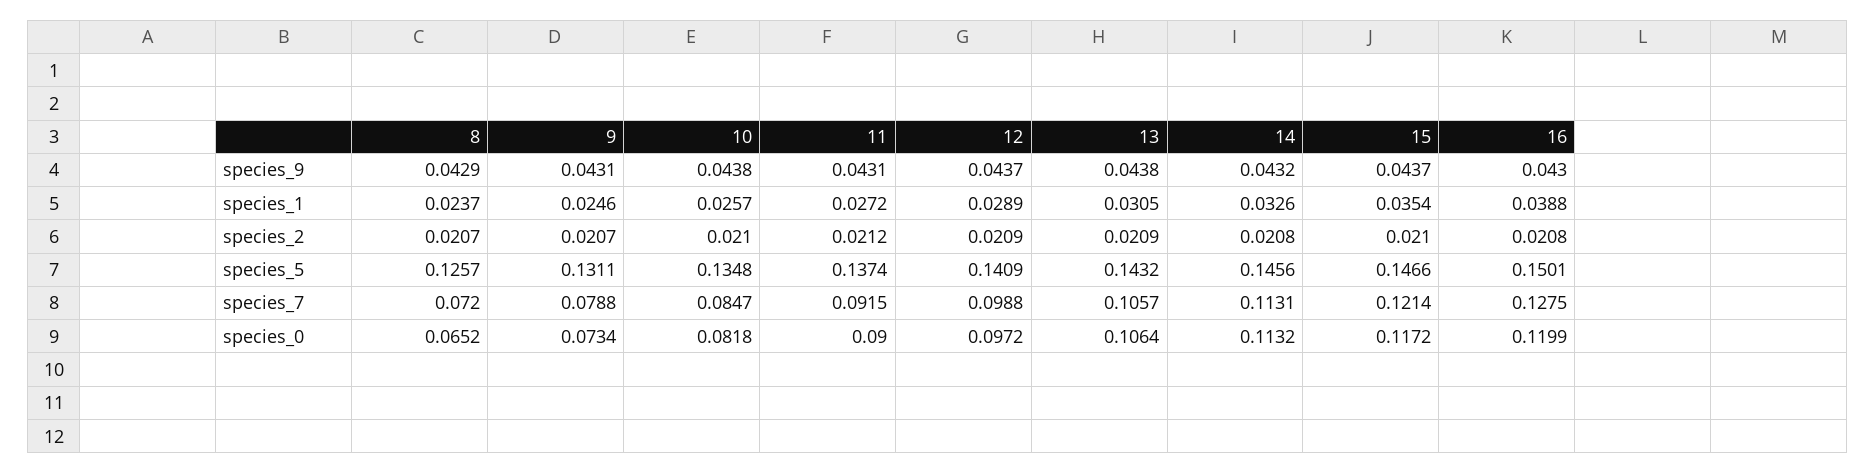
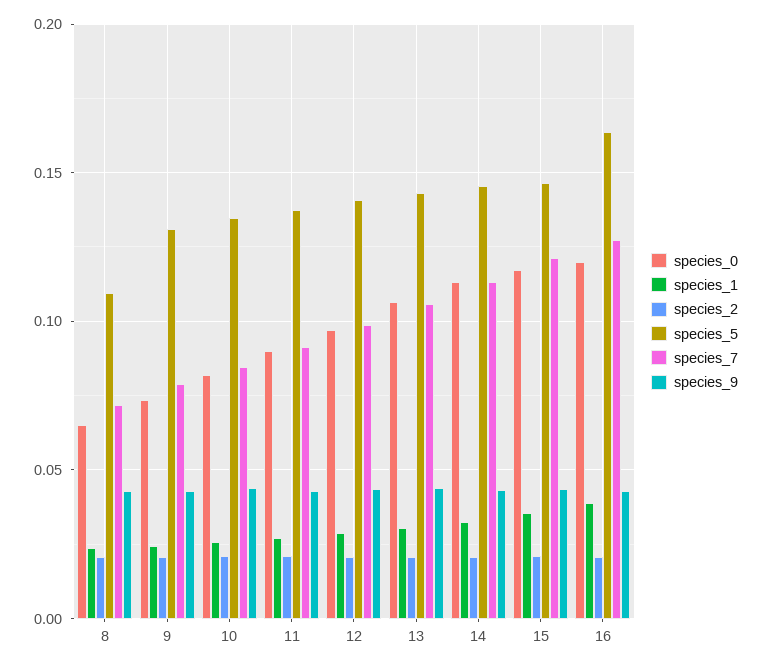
  {
    "species_9": {
      "8": 0.0429,
      "9": 0.0431,
      "10": 0.0438,
      "11": 0.0431,
      "12": 0.0437,
      "13": 0.0438,
      "14": 0.0432,
      "15": 0.0437,
      "16": 0.043
    },
    "species_1": {
      "8": 0.0237,
      "9": 0.0246,
      "10": 0.0257,
      "11": 0.0272,
      "12": 0.0289,
      "13": 0.0305,
      "14": 0.0326,
      "15": 0.0354,
      "16": 0.0388
    },
    "species_2": {
      "8": 0.0207,
      "9": 0.0207,
      "10": 0.021,
      "11": 0.0212,
      "12": 0.0209,
      "13": 0.0209,
      "14": 0.0208,
      "15": 0.021,
      "16": 0.0208
    },
    "species_5": {
-     "8": 0.1257,
+     "8": 0.11,
      "9": 0.1311,
      "10": 0.1348,
      "11": 0.1374,
      "12": 0.1409,
      "13": 0.1432,
      "14": 0.1456,
      "15": 0.1466,
-     "16": 0.1501
+     "16": 0.165
    },
    "species_7": {
      "8": 0.072,
      "9": 0.0788,
      "10": 0.0847,
      "11": 0.0915,
      "12": 0.0988,
      "13": 0.1057,
      "14": 0.1131,
      "15": 0.1214,
      "16": 0.1275
    },
    "species_0": {
      "8": 0.0652,
      "9": 0.0734,
      "10": 0.0818,
      "11": 0.09,
      "12": 0.0972,
      "13": 0.1064,
      "14": 0.1132,
      "15": 0.1172,
      "16": 0.1199
    }
  }

